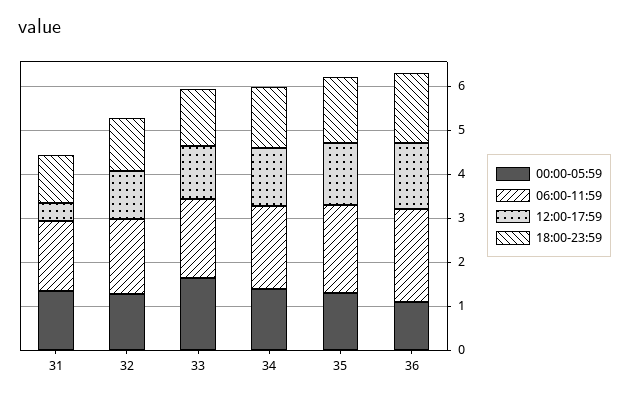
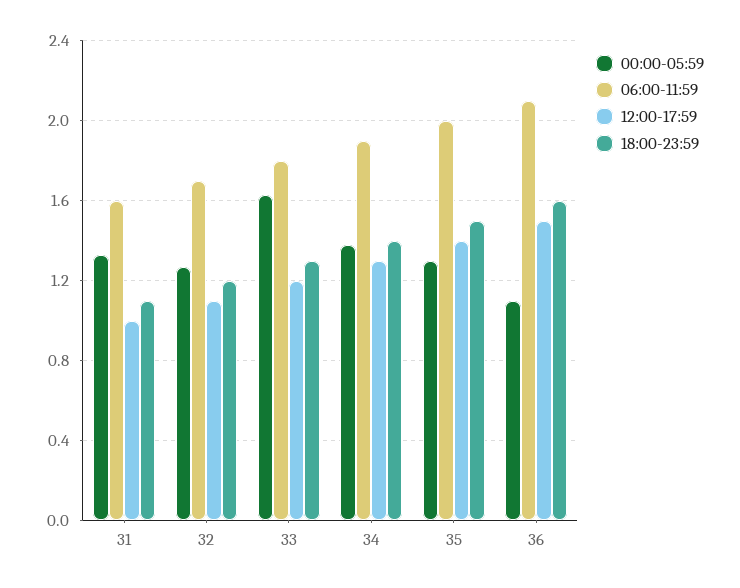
  {
    "00:00-05:59": {
      "31": 1.35,
      "32": 1.25,
      "33": 1.65,
      "34": 1.4,
      "35": 1.3,
      "36": 1.1
    },
    "06:00-11:59": {
      "31": 1.6,
      "32": 1.7,
      "33": 1.8,
      "34": 1.9,
      "35": 2,
      "36": 2.1
    },
    "12:00-17:59": {
-     "31": 0.4,
+     "31": 1,
      "32": 1.1,
      "33": 1.2,
      "34": 1.3,
      "35": 1.4,
      "36": 1.5
    },
    "18:00-23:59": {
      "31": 1.1,
      "32": 1.2,
      "33": 1.3,
      "34": 1.4,
      "35": 1.5,
      "36": 1.6
    }
  }

